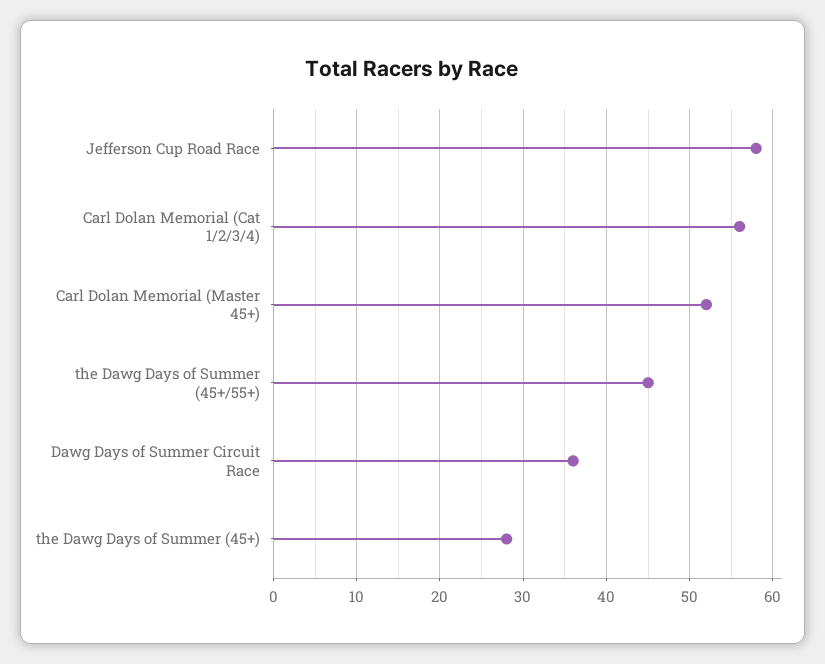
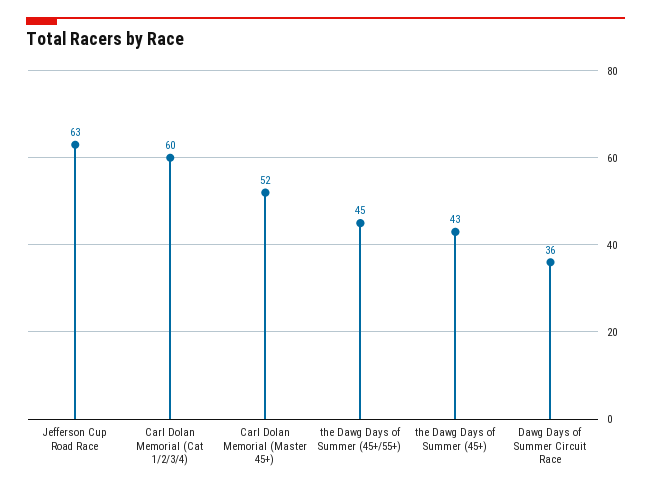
  {
-   "Jefferson Cup Road Race": 58,
+   "Jefferson Cup Road Race": 63,
-   "Carl Dolan Memorial (Cat 1/2/3/4)": 56,
+   "Carl Dolan Memorial (Cat 1/2/3/4)": 60,
    "Carl Dolan Memorial (Master 45+)": 52,
    "the Dawg Days of Summer (45+/55+)": 45,
    "Dawg Days of Summer Circuit Race": 36,
-   "the Dawg Days of Summer (45+)": 28
+   "the Dawg Days of Summer (45+)": 43
  }

